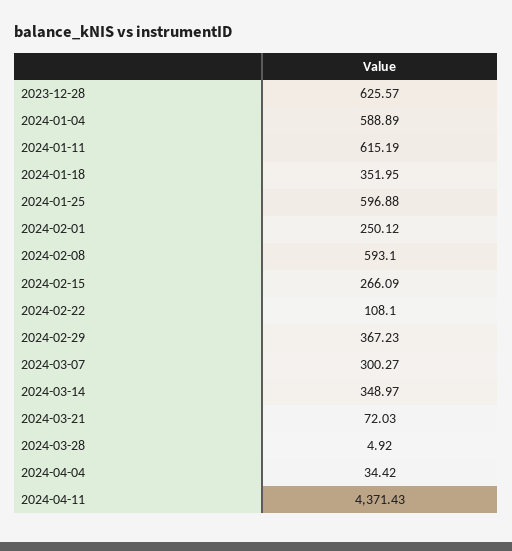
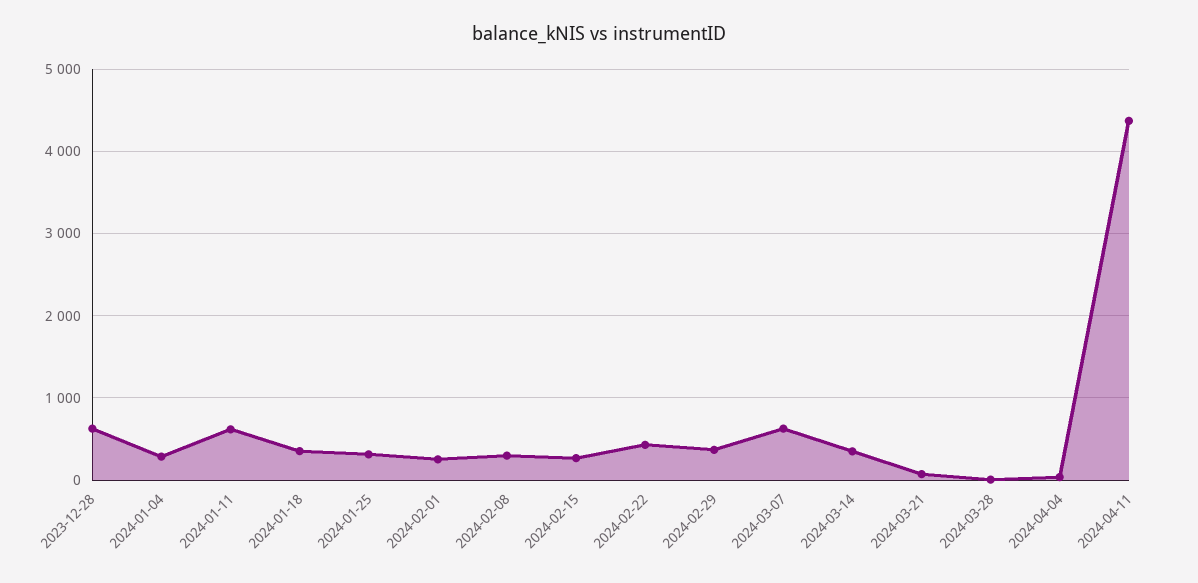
  {
    "2023-12-28": 625.57,
-   "2024-01-04": 588.89,
+   "2024-01-04": 300,
    "2024-01-11": 615.19,
    "2024-01-18": 351.95,
-   "2024-01-25": 596.88,
+   "2024-01-25": 300,
    "2024-02-01": 250.12,
-   "2024-02-08": 593.1,
+   "2024-02-08": 300,
    "2024-02-15": 266.09,
-   "2024-02-22": 108.1,
+   "2024-02-22": 400,
    "2024-02-29": 367.23,
-   "2024-03-07": 300.27,
+   "2024-03-07": 600,
    "2024-03-14": 348.97,
    "2024-03-21": 72.03,
    "2024-03-28": 4.92,
    "2024-04-04": 34.42,
    "2024-04-11": 4371.43
  }

